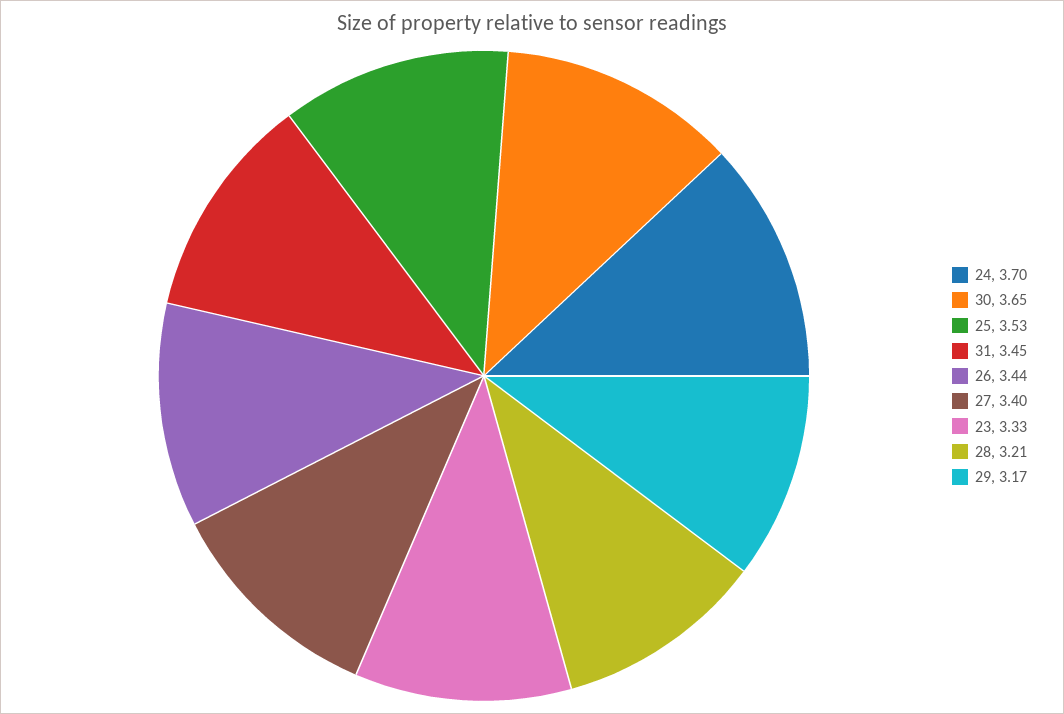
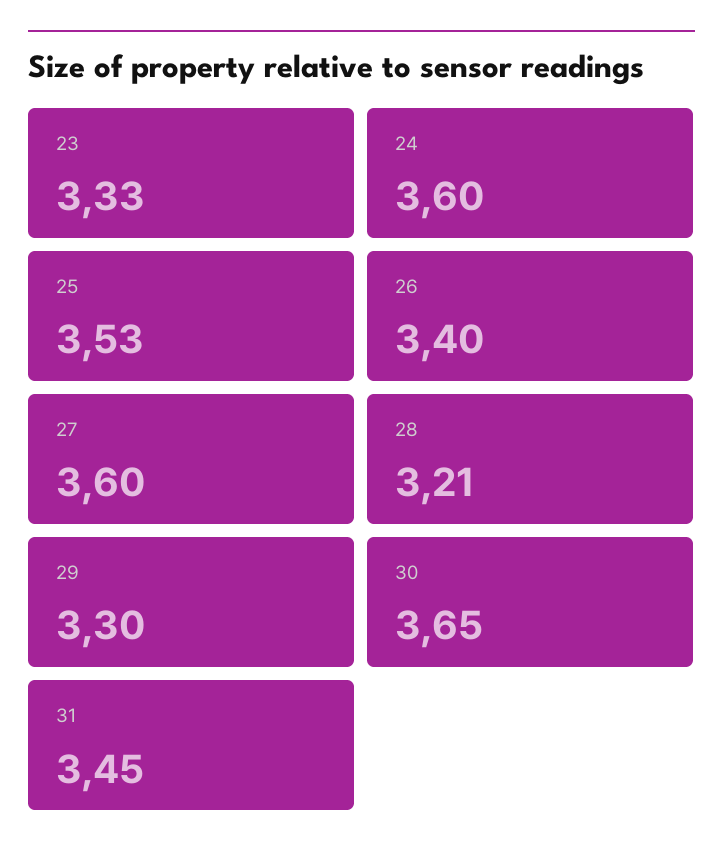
  {
-   "24": 3.7,
+   "24": 3.6,
    "30": 3.65,
    "25": 3.53,
    "31": 3.45,
-   "26": 3.44,
+   "26": 3.4,
-   "27": 3.4,
+   "27": 3.6,
    "23": 3.33,
    "28": 3.21,
-   "29": 3.17
+   "29": 3.3
  }

